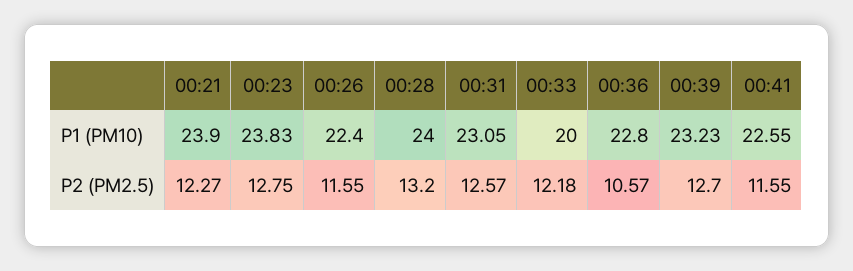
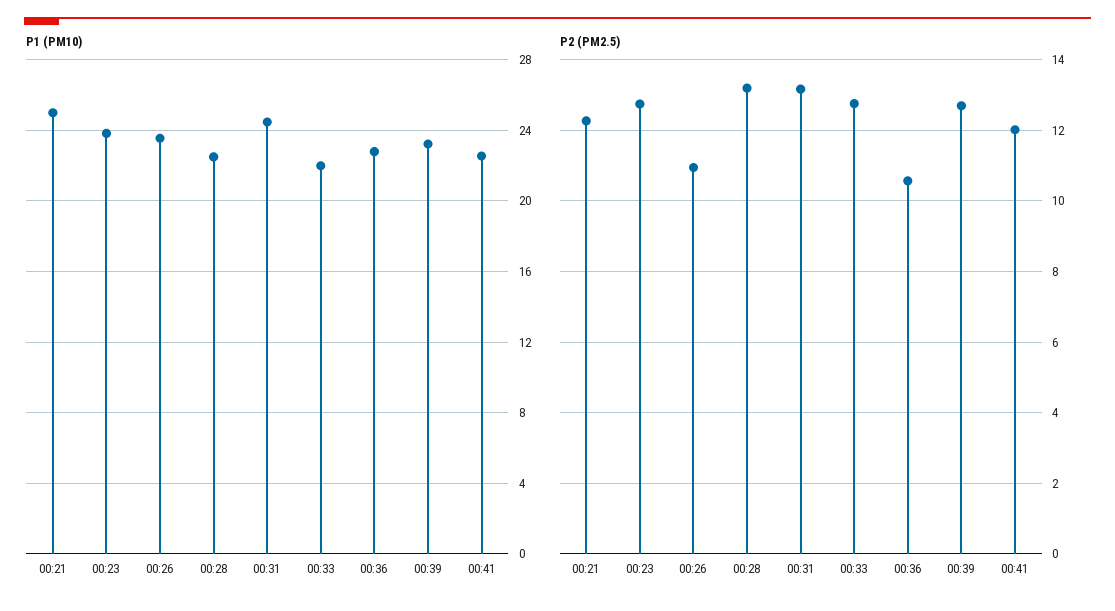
  {
    "P1 (PM10)": {
-     "00:21": 23.9,
+     "00:21": 25,
      "00:23": 23.83,
-     "00:26": 22.4,
+     "00:26": 23.5,
-     "00:28": 24,
+     "00:28": 22.5,
-     "00:31": 23.05,
+     "00:31": 24.5,
-     "00:33": 20,
+     "00:33": 22,
      "00:36": 22.8,
      "00:39": 23.23,
      "00:41": 22.55
    },
    "P2 (PM2.5)": {
      "00:21": 12.27,
      "00:23": 12.75,
-     "00:26": 11.55,
+     "00:26": 11,
      "00:28": 13.2,
-     "00:31": 12.57,
+     "00:31": 13.2,
-     "00:33": 12.18,
+     "00:33": 12.8,
      "00:36": 10.57,
      "00:39": 12.7,
-     "00:41": 11.55
+     "00:41": 12
    }
  }

